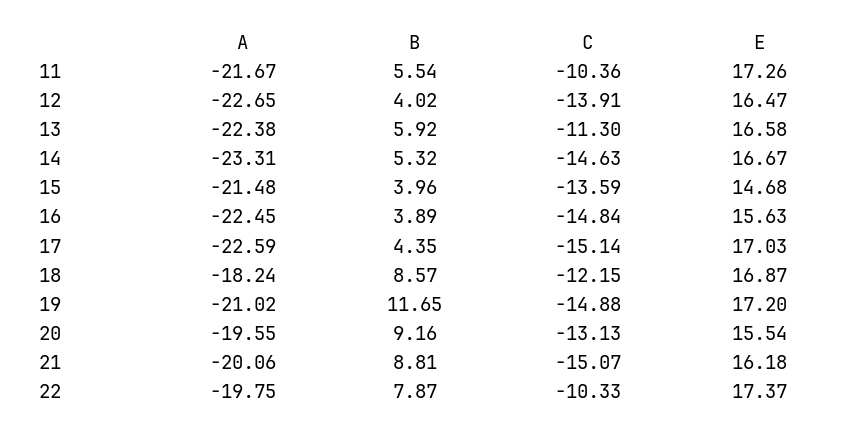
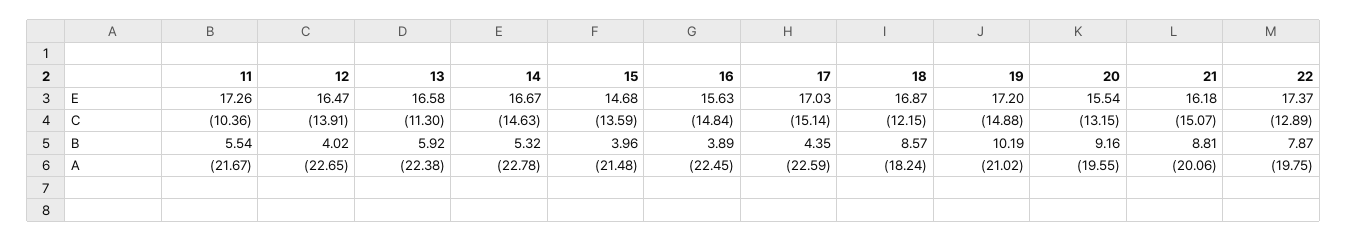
  {
    "A": {
      "11": -21.67,
      "12": -22.65,
      "13": -22.38,
-     "14": -23.31,
+     "14": -22.78,
      "15": -21.48,
      "16": -22.45,
      "17": -22.59,
      "18": -18.24,
      "19": -21.02,
      "20": -19.55,
      "21": -20.06,
      "22": -19.75
    },
    "B": {
      "11": 5.54,
      "12": 4.02,
      "13": 5.92,
      "14": 5.32,
      "15": 3.96,
      "16": 3.89,
      "17": 4.35,
      "18": 8.57,
-     "19": 11.65,
+     "19": 10.19,
      "20": 9.16,
      "21": 8.81,
      "22": 7.87
    },
    "C": {
      "11": -10.36,
      "12": -13.91,
      "13": -11.3,
      "14": -14.63,
      "15": -13.59,
      "16": -14.84,
      "17": -15.14,
      "18": -12.15,
      "19": -14.88,
-     "20": -13.13,
+     "20": -13.15,
      "21": -15.07,
-     "22": -10.33
+     "22": -12.89
    },
    "E": {
      "11": 17.26,
      "12": 16.47,
      "13": 16.58,
      "14": 16.67,
      "15": 14.68,
      "16": 15.63,
      "17": 17.03,
      "18": 16.87,
      "19": 17.2,
      "20": 15.54,
      "21": 16.18,
      "22": 17.37
    }
  }

